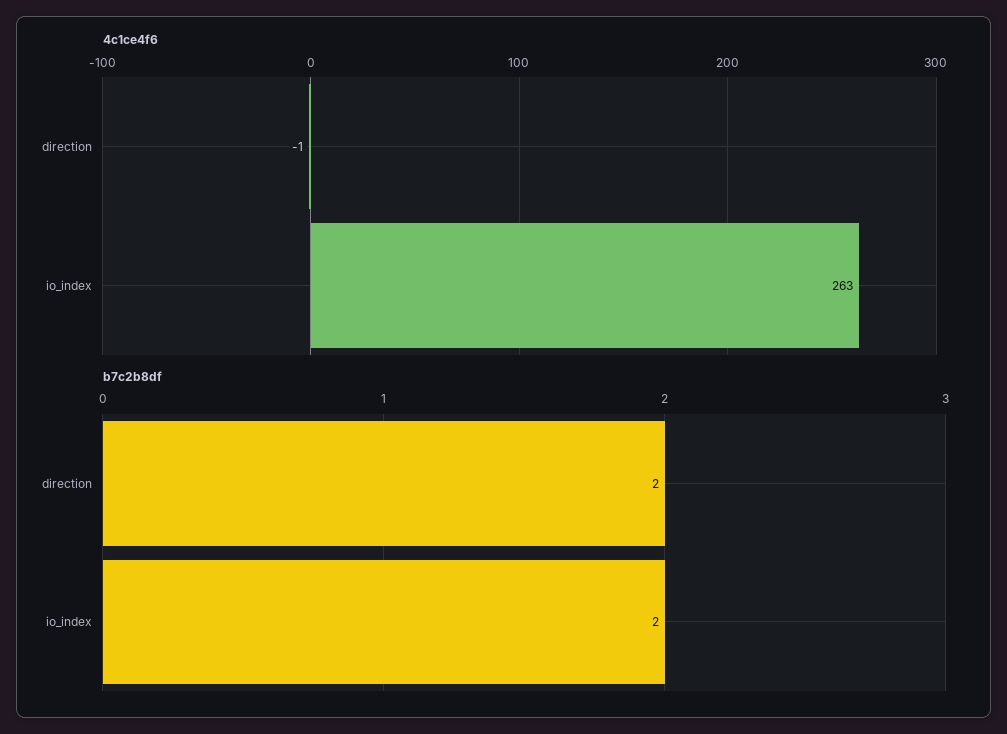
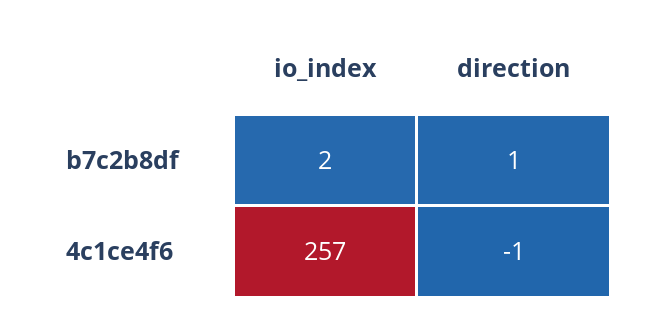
  {
    "4c1ce4f6": {
      "direction": -1,
-     "io_index": 263
+     "io_index": 257
    },
    "b7c2b8df": {
-     "direction": 2,
+     "direction": 1,
      "io_index": 2
    }
  }

